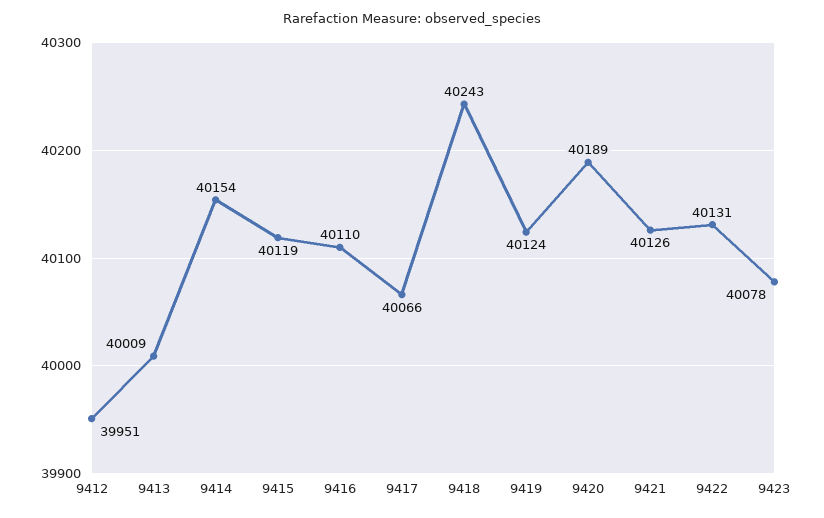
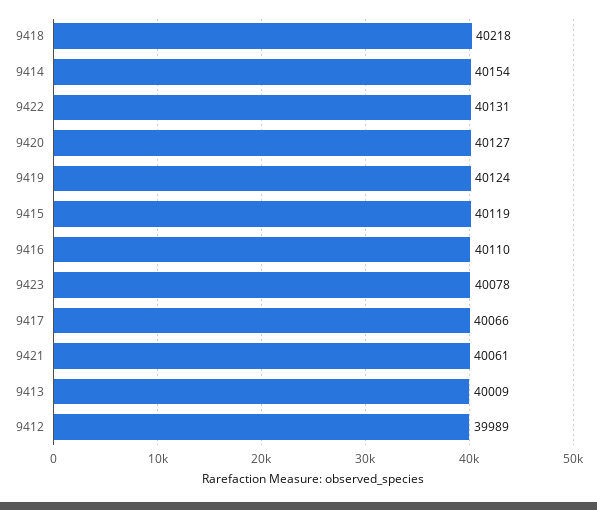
  {
-   "9412": 39951,
+   "9412": 39989,
    "9413": 40009,
    "9414": 40154,
    "9415": 40119,
    "9416": 40110,
    "9417": 40066,
-   "9418": 40243,
+   "9418": 40218,
    "9419": 40124,
-   "9420": 40189,
+   "9420": 40127,
-   "9421": 40126,
+   "9421": 40061,
    "9422": 40131,
    "9423": 40078
  }

